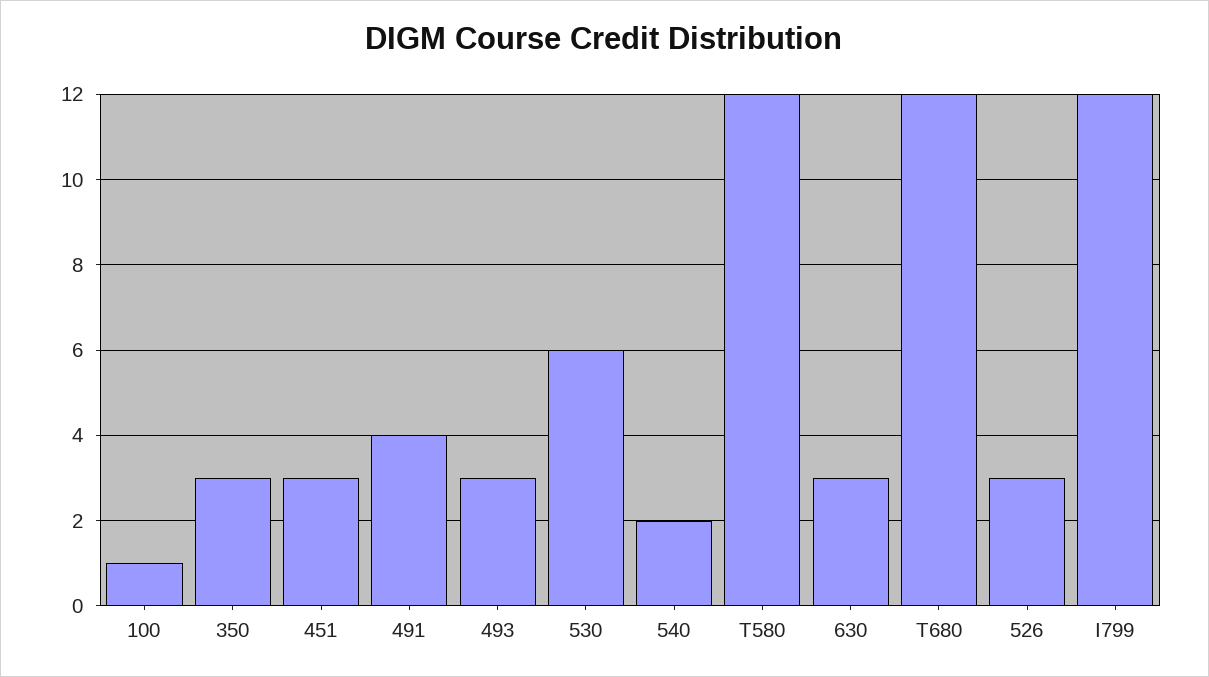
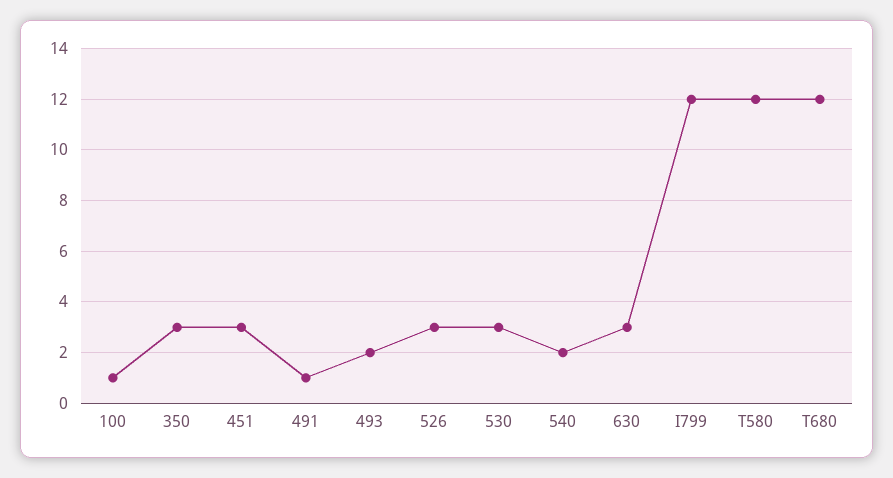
  {
    "100": 1,
    "350": 3,
    "451": 3,
-   "491": 4,
+   "491": 1,
-   "493": 3,
+   "493": 2,
-   "530": 6,
+   "530": 3,
    "540": 2,
    "T580": 12,
    "630": 3,
    "T680": 12,
    "526": 3,
    "I799": 12
  }

